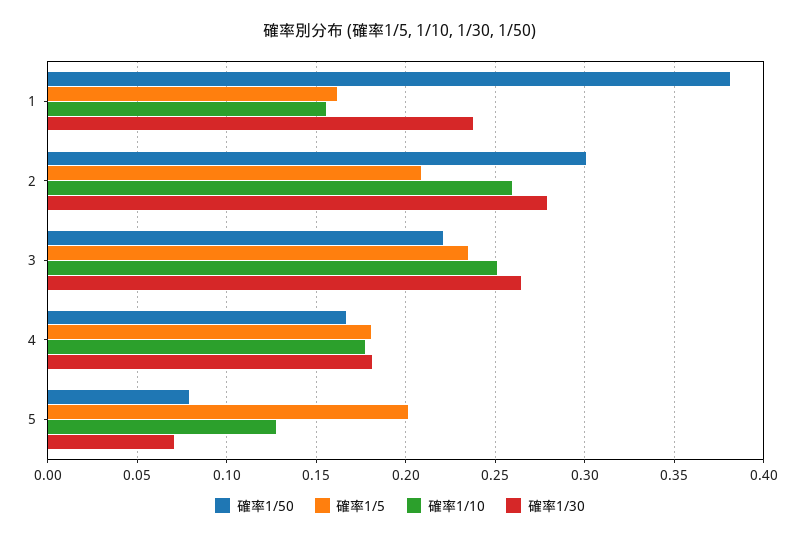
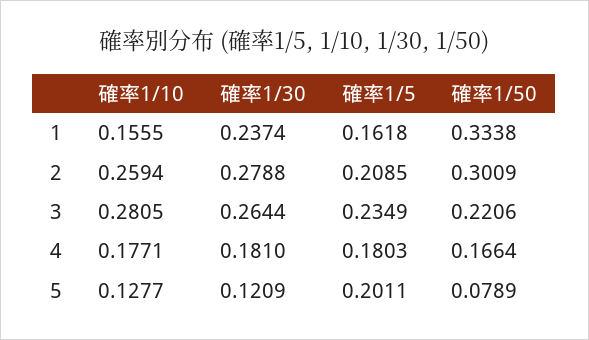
  {
    "確率1/50": {
-     "1": 0.38,
+     "1": 0.3338,
      "2": 0.3009,
      "3": 0.2206,
      "4": 0.1664,
      "5": 0.0789
    },
    "確率1/5": {
      "1": 0.1618,
      "2": 0.2085,
      "3": 0.2349,
      "4": 0.1803,
      "5": 0.2011
    },
    "確率1/10": {
      "1": 0.1555,
      "2": 0.2594,
-     "3": 0.25,
+     "3": 0.2805,
      "4": 0.1771,
      "5": 0.1277
    },
    "確率1/30": {
      "1": 0.2374,
      "2": 0.2788,
      "3": 0.2644,
      "4": 0.181,
-     "5": 0.07
+     "5": 0.1209
    }
  }

